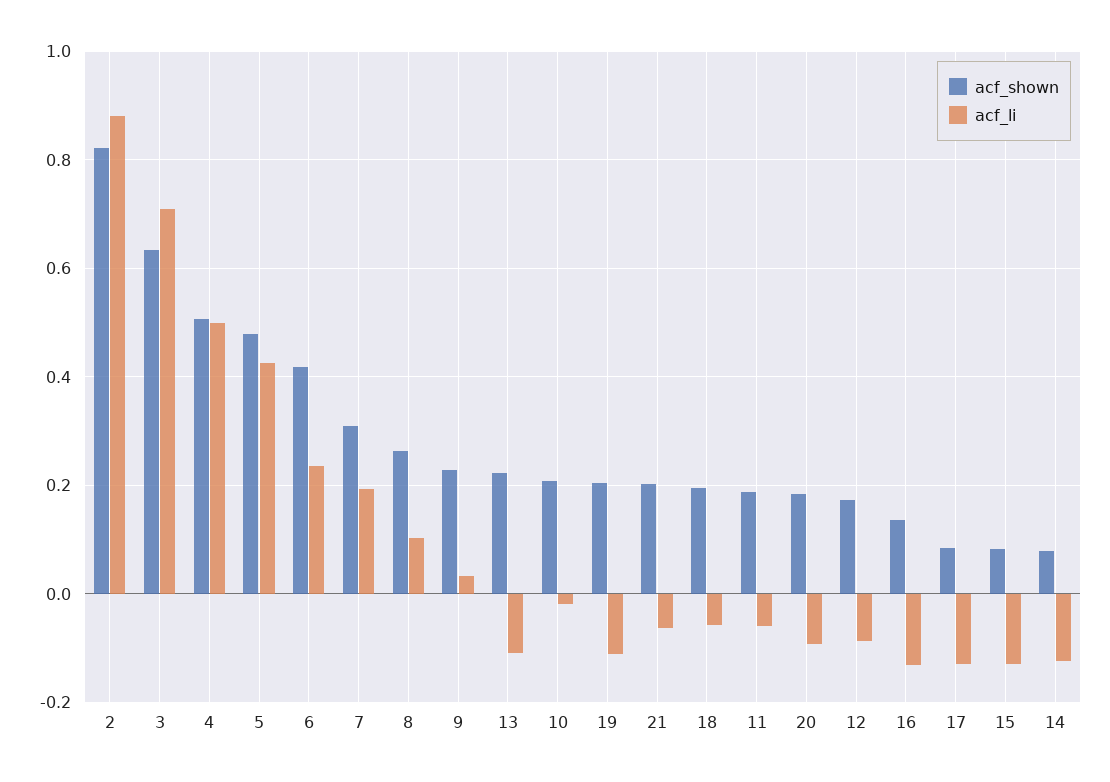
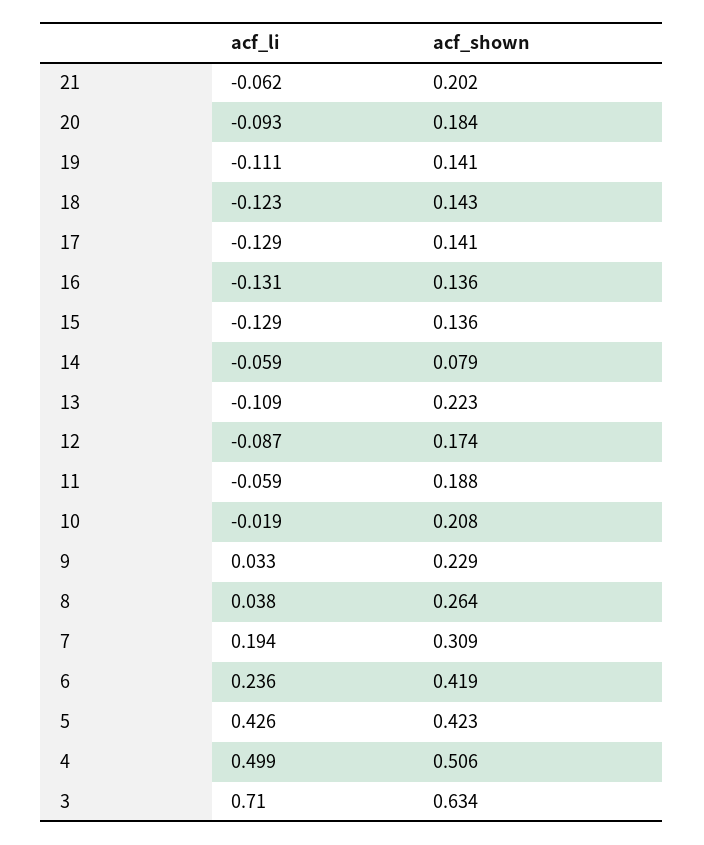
  {
    "acf_shown": {
-     "2": 0.82,
      "3": 0.634,
      "4": 0.506,
-     "5": 0.48,
+     "5": 0.423,
      "6": 0.419,
      "7": 0.309,
      "8": 0.264,
      "9": 0.229,
      "13": 0.223,
      "10": 0.208,
-     "19": 0.2,
+     "19": 0.141,
      "21": 0.202,
-     "18": 0.2,
+     "18": 0.143,
      "11": 0.188,
      "20": 0.184,
      "12": 0.174,
      "16": 0.136,
-     "17": 0.08,
+     "17": 0.141,
-     "15": 0.08,
+     "15": 0.136,
      "14": 0.079
    },
    "acf_li": {
-     "2": 0.88,
      "3": 0.71,
      "4": 0.499,
      "5": 0.426,
      "6": 0.236,
      "7": 0.194,
-     "8": 0.1,
+     "8": 0.038,
      "9": 0.033,
      "13": -0.109,
      "10": -0.019,
      "19": -0.111,
      "21": -0.062,
-     "18": -0.06,
+     "18": -0.123,
      "11": -0.059,
      "20": -0.093,
      "12": -0.087,
      "16": -0.131,
      "17": -0.129,
      "15": -0.129,
-     "14": -0.12
+     "14": -0.059
    }
  }

